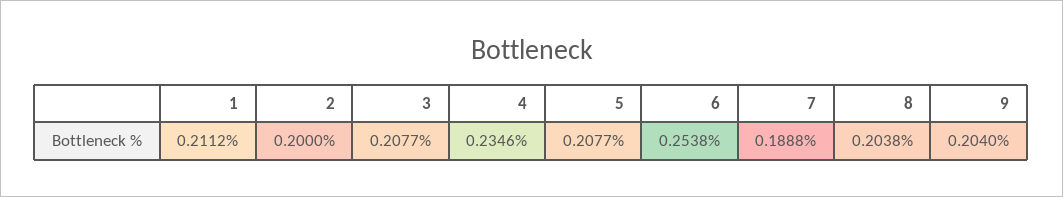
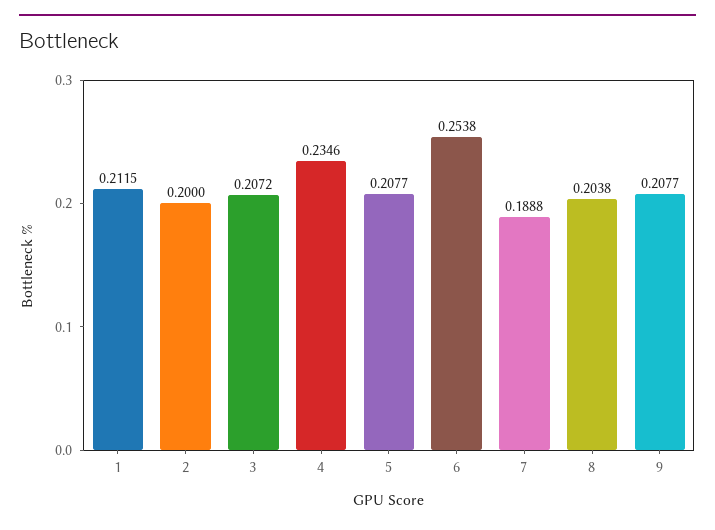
  {
-   "1": 0.2112,
+   "1": 0.2115,
    "2": 0.2,
-   "3": 0.2077,
+   "3": 0.2072,
    "4": 0.2346,
    "5": 0.2077,
    "6": 0.2538,
    "7": 0.1888,
    "8": 0.2038,
-   "9": 0.204
+   "9": 0.2077
  }

